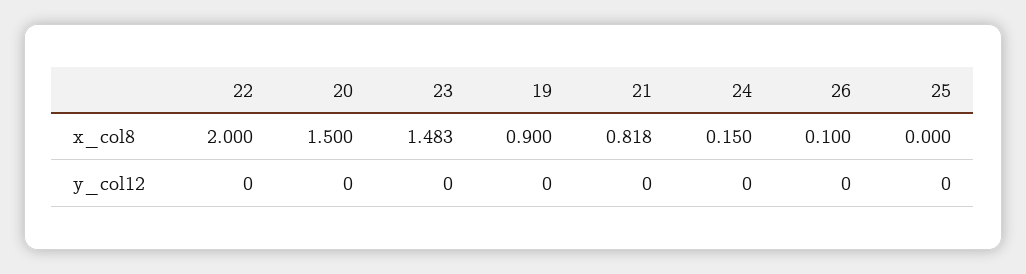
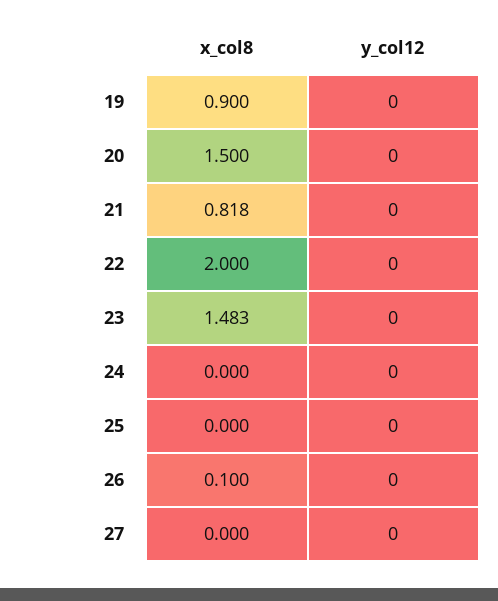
  {
    "22": {
      "x_col8": 2,
      "y_col12": 0
    },
    "20": {
      "x_col8": 1.5,
      "y_col12": 0
    },
    "23": {
      "x_col8": 1.483,
      "y_col12": 0
    },
    "19": {
      "x_col8": 0.9,
      "y_col12": 0
    },
    "21": {
      "x_col8": 0.818,
      "y_col12": 0
    },
    "24": {
-     "x_col8": 0.15,
+     "x_col8": 0,
      "y_col12": 0
    },
    "26": {
      "x_col8": 0.1,
      "y_col12": 0
    },
    "25": {
      "x_col8": 0,
      "y_col12": 0
-   }
+   },
+   "27": {
+     "x_col8": 0,
+     "y_col12": 0
+   }
  }

